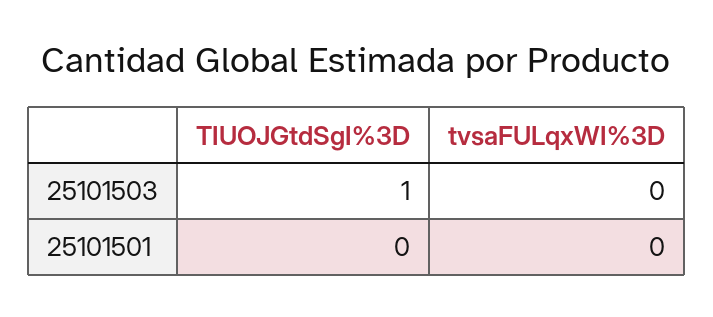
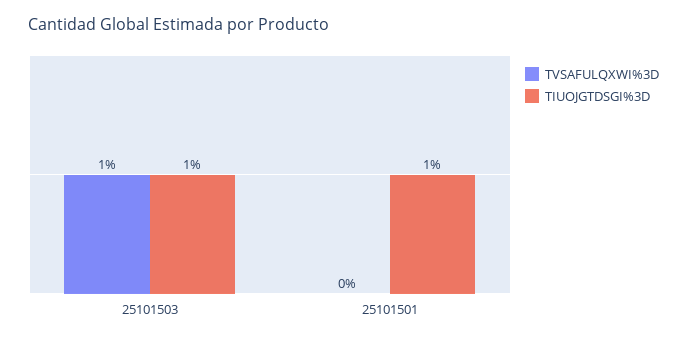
  {
    "TIUOJGtdSgI%3D": {
      "25101503": 1,
-     "25101501": 0
+     "25101501": 1
    },
    "tvsaFULqxWI%3D": {
-     "25101503": 0,
+     "25101503": 1,
      "25101501": 0
    }
  }

